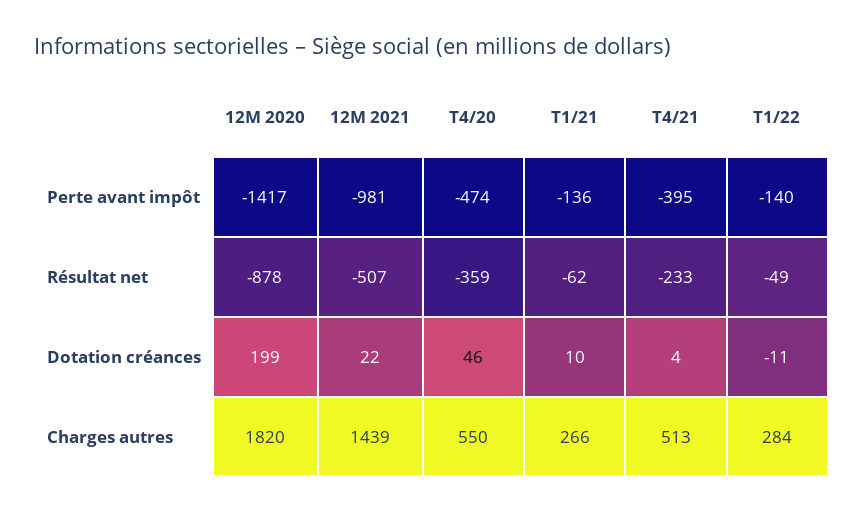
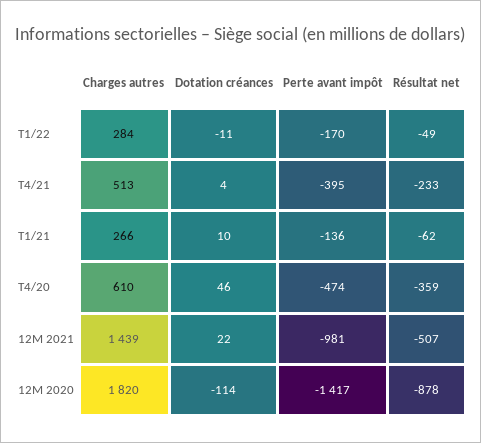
  {
    "12M 2020": {
      "Perte avant impôt": -1417,
      "Résultat net": -878,
-     "Dotation créances": 199,
+     "Dotation créances": -114,
      "Charges autres": 1820
    },
    "12M 2021": {
      "Perte avant impôt": -981,
      "Résultat net": -507,
      "Dotation créances": 22,
      "Charges autres": 1439
    },
    "T4/20": {
      "Perte avant impôt": -474,
      "Résultat net": -359,
      "Dotation créances": 46,
-     "Charges autres": 550
+     "Charges autres": 610
    },
    "T1/21": {
      "Perte avant impôt": -136,
      "Résultat net": -62,
      "Dotation créances": 10,
      "Charges autres": 266
    },
    "T4/21": {
      "Perte avant impôt": -395,
      "Résultat net": -233,
      "Dotation créances": 4,
      "Charges autres": 513
    },
    "T1/22": {
-     "Perte avant impôt": -140,
+     "Perte avant impôt": -170,
      "Résultat net": -49,
      "Dotation créances": -11,
      "Charges autres": 284
    }
  }

